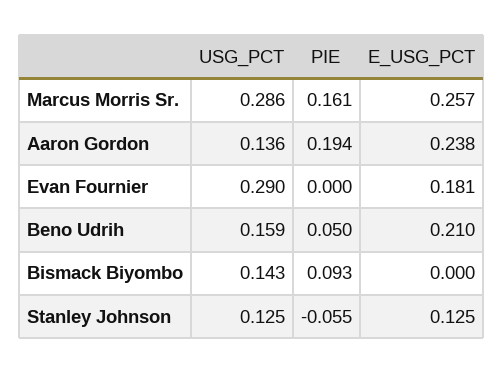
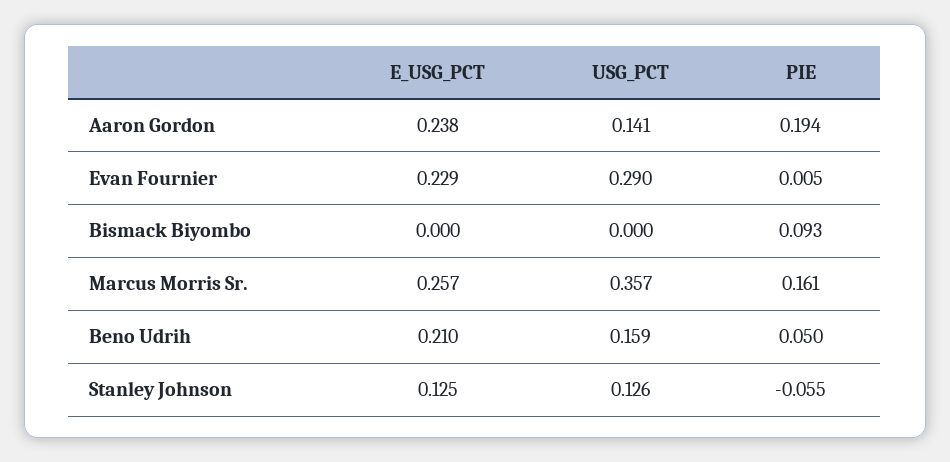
  {
    "USG_PCT": {
-     "Marcus Morris Sr.": 0.286,
+     "Marcus Morris Sr.": 0.357,
-     "Aaron Gordon": 0.136,
+     "Aaron Gordon": 0.141,
      "Evan Fournier": 0.29,
      "Beno Udrih": 0.159,
-     "Bismack Biyombo": 0.143,
+     "Bismack Biyombo": 0,
-     "Stanley Johnson": 0.125
+     "Stanley Johnson": 0.126
    },
    "PIE": {
      "Marcus Morris Sr.": 0.161,
      "Aaron Gordon": 0.194,
-     "Evan Fournier": 0,
+     "Evan Fournier": 0.005,
      "Beno Udrih": 0.05,
      "Bismack Biyombo": 0.093,
      "Stanley Johnson": -0.055
    },
    "E_USG_PCT": {
      "Marcus Morris Sr.": 0.257,
      "Aaron Gordon": 0.238,
-     "Evan Fournier": 0.181,
+     "Evan Fournier": 0.229,
      "Beno Udrih": 0.21,
      "Bismack Biyombo": 0,
      "Stanley Johnson": 0.125
    }
  }

